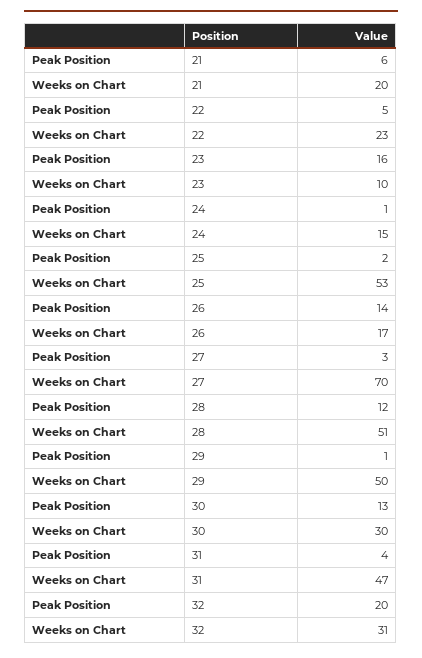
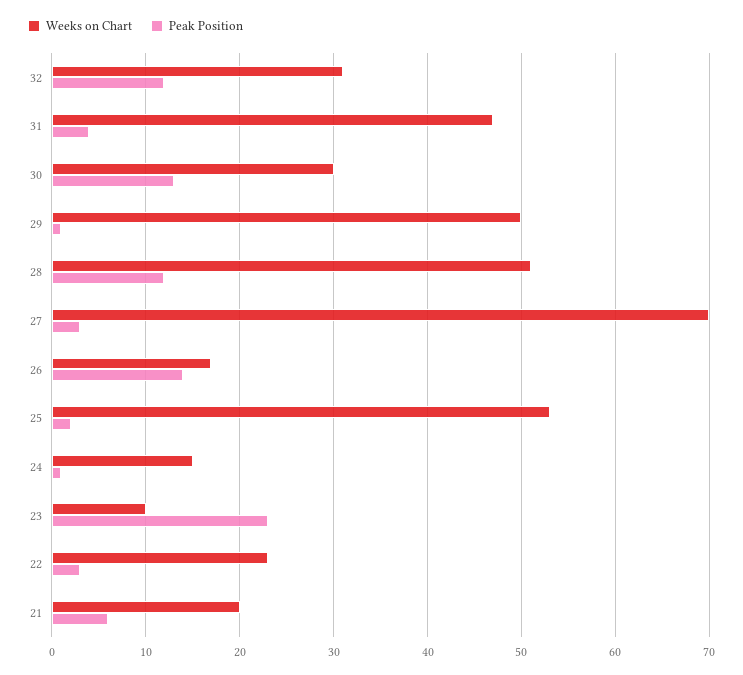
  {
    "Peak Position": {
      "21": 6,
-     "22": 5,
+     "22": 3,
-     "23": 16,
+     "23": 23,
      "24": 1,
      "25": 2,
      "26": 14,
      "27": 3,
      "28": 12,
      "29": 1,
      "30": 13,
      "31": 4,
-     "32": 20
+     "32": 12
    },
    "Weeks on Chart": {
      "21": 20,
      "22": 23,
      "23": 10,
      "24": 15,
      "25": 53,
      "26": 17,
      "27": 70,
      "28": 51,
      "29": 50,
      "30": 30,
      "31": 47,
      "32": 31
    }
  }

